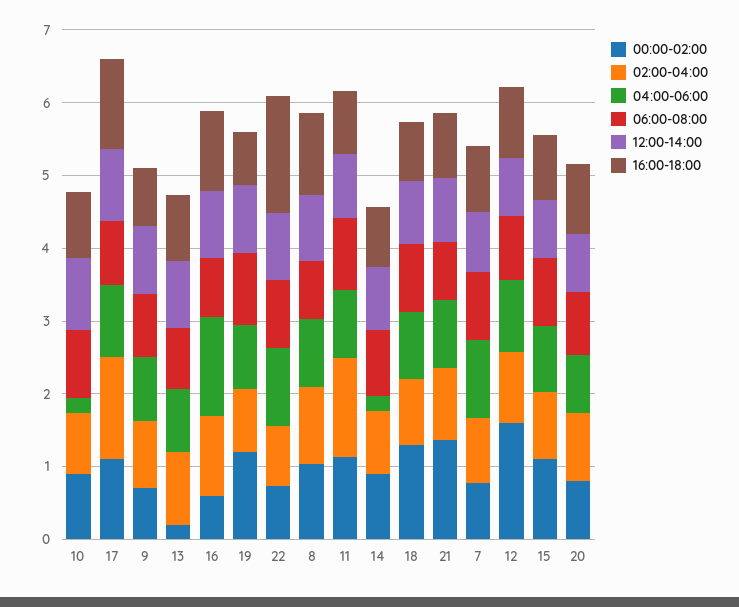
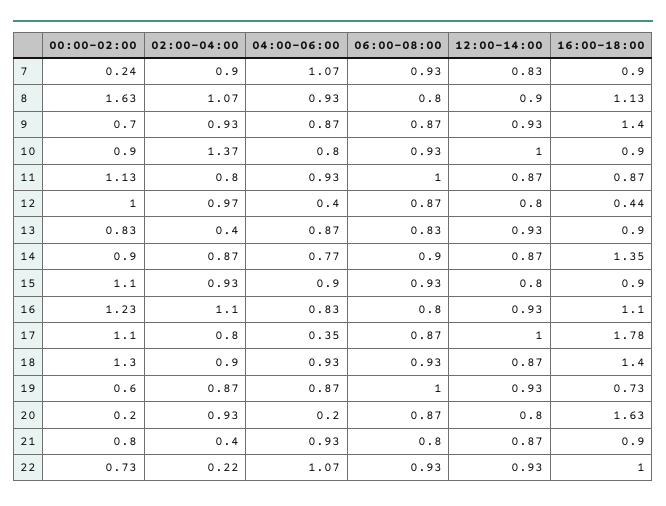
  {
    "00:00-02:00": {
      "10": 0.9,
      "17": 1.1,
      "9": 0.7,
-     "13": 0.2,
+     "13": 0.83,
-     "16": 0.6,
+     "16": 1.23,
-     "19": 1.2,
+     "19": 0.6,
      "22": 0.73,
-     "8": 1,
+     "8": 1.63,
      "11": 1.13,
      "14": 0.9,
      "18": 1.3,
-     "21": 1.4,
+     "21": 0.8,
-     "7": 0.8,
+     "7": 0.24,
-     "12": 1.6,
+     "12": 1,
      "15": 1.1,
-     "20": 0.8
+     "20": 0.2
    },
    "02:00-04:00": {
-     "10": 0.8,
+     "10": 1.37,
-     "17": 1.4,
+     "17": 0.8,
      "9": 0.93,
-     "13": 1,
+     "13": 0.4,
      "16": 1.1,
      "19": 0.87,
-     "22": 0.8,
+     "22": 0.22,
      "8": 1.07,
-     "11": 1.4,
+     "11": 0.8,
      "14": 0.87,
      "18": 0.9,
-     "21": 1,
+     "21": 0.4,
      "7": 0.9,
      "12": 0.97,
      "15": 0.93,
      "20": 0.93
    },
    "04:00-06:00": {
-     "10": 0.2,
+     "10": 0.8,
-     "17": 1,
+     "17": 0.35,
      "9": 0.87,
      "13": 0.87,
-     "16": 1.4,
+     "16": 0.83,
      "19": 0.87,
      "22": 1.07,
      "8": 0.93,
      "11": 0.93,
-     "14": 0.2,
+     "14": 0.77,
      "18": 0.93,
      "21": 0.93,
      "7": 1.07,
-     "12": 1,
+     "12": 0.4,
      "15": 0.9,
-     "20": 0.8
+     "20": 0.2
    },
    "06:00-08:00": {
      "10": 0.93,
      "17": 0.87,
      "9": 0.87,
      "13": 0.83,
      "16": 0.8,
      "19": 1,
      "22": 0.93,
      "8": 0.8,
      "11": 1,
      "14": 0.9,
      "18": 0.93,
      "21": 0.8,
      "7": 0.93,
      "12": 0.87,
      "15": 0.93,
      "20": 0.87
    },
    "12:00-14:00": {
      "10": 1,
      "17": 1,
      "9": 0.93,
      "13": 0.93,
      "16": 0.93,
      "19": 0.93,
      "22": 0.93,
      "8": 0.9,
      "11": 0.87,
      "14": 0.87,
      "18": 0.87,
      "21": 0.87,
      "7": 0.83,
      "12": 0.8,
      "15": 0.8,
      "20": 0.8
    },
    "16:00-18:00": {
      "10": 0.9,
-     "17": 1.2,
+     "17": 1.78,
-     "9": 0.8,
+     "9": 1.4,
      "13": 0.9,
      "16": 1.1,
      "19": 0.73,
-     "22": 1.6,
+     "22": 1,
      "8": 1.13,
      "11": 0.87,
-     "14": 0.8,
+     "14": 1.35,
-     "18": 0.8,
+     "18": 1.4,
      "21": 0.9,
      "7": 0.9,
-     "12": 1,
+     "12": 0.44,
      "15": 0.9,
-     "20": 1
+     "20": 1.63
    }
  }

